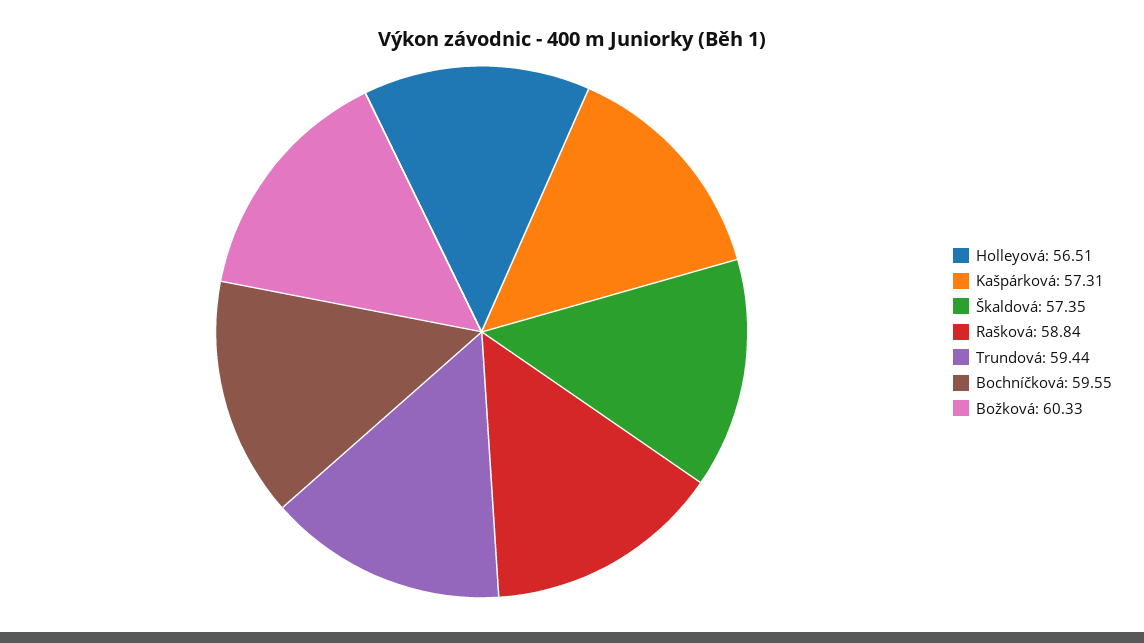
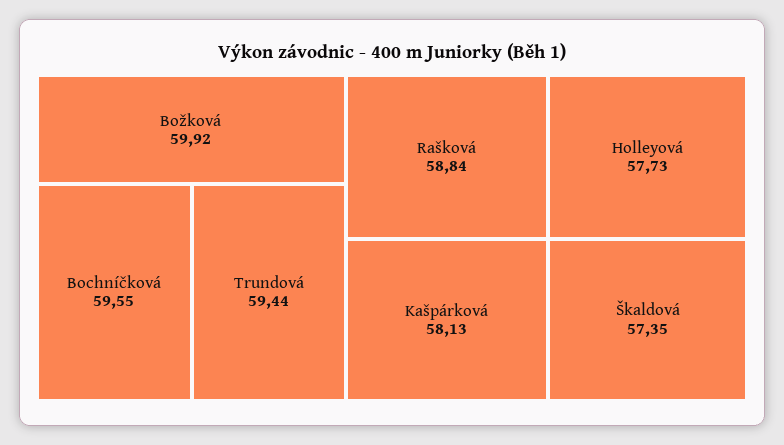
  {
-   "Holleyová": 56.51,
+   "Holleyová": 57.73,
-   "Kašpárková": 57.31,
+   "Kašpárková": 58.13,
    "Škaldová": 57.35,
    "Rašková": 58.84,
    "Trundová": 59.44,
    "Bochníčková": 59.55,
-   "Božková": 60.33
+   "Božková": 59.92
  }

